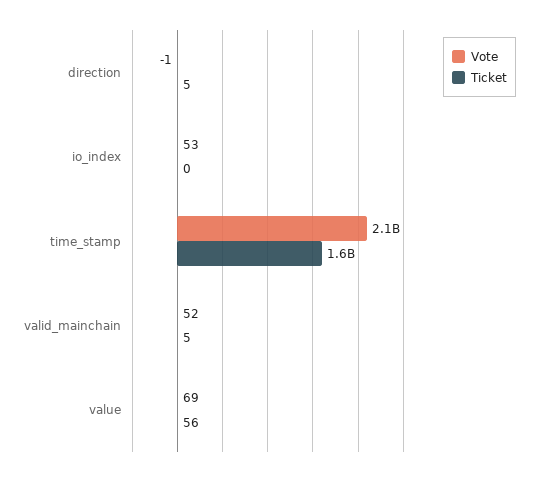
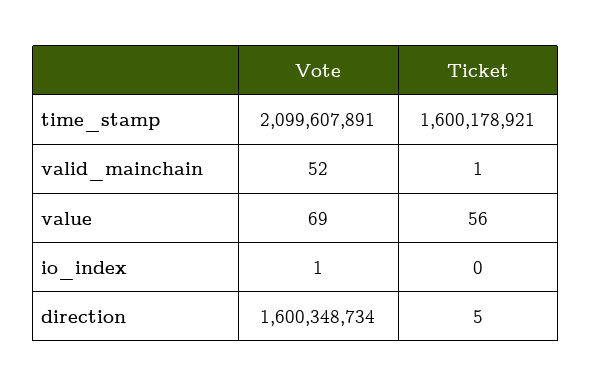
  {
    "Vote": {
-     "direction": -1,
+     "direction": 1600348734,
-     "io_index": 53,
+     "io_index": 1,
      "time_stamp": 2099607891,
      "valid_mainchain": 52,
      "value": 69
    },
    "Ticket": {
      "direction": 5,
      "io_index": 0,
      "time_stamp": 1600178921,
-     "valid_mainchain": 5,
+     "valid_mainchain": 1,
      "value": 56
    }
  }

